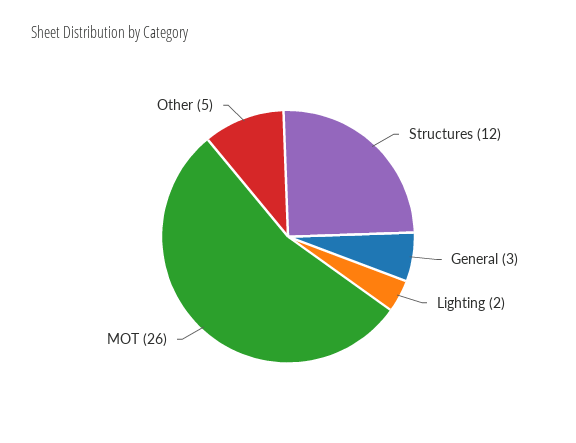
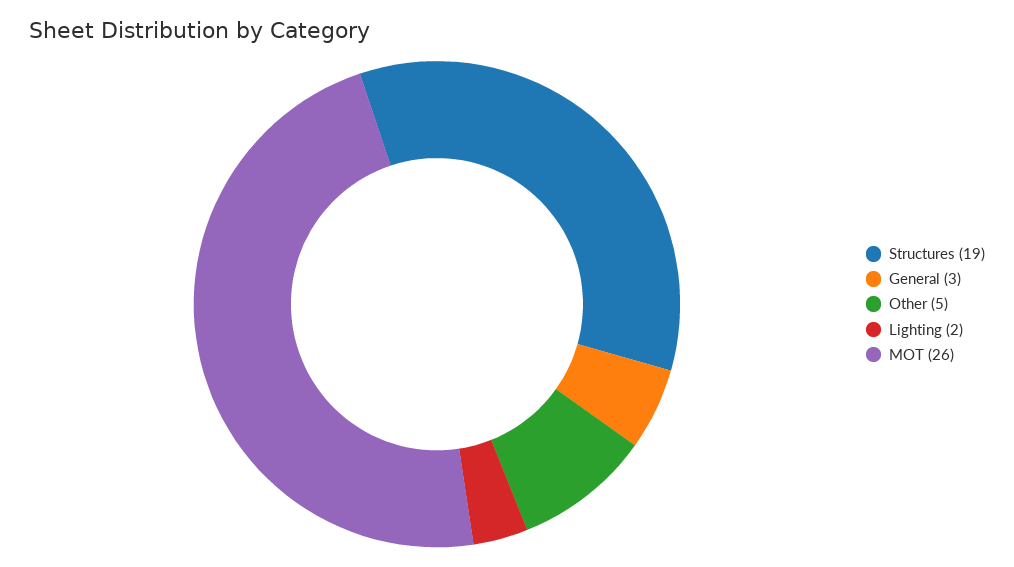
  {
-   "Structures": 12,
+   "Structures": 19,
    "General": 3,
    "Lighting": 2,
    "MOT": 26,
    "Other": 5
  }

